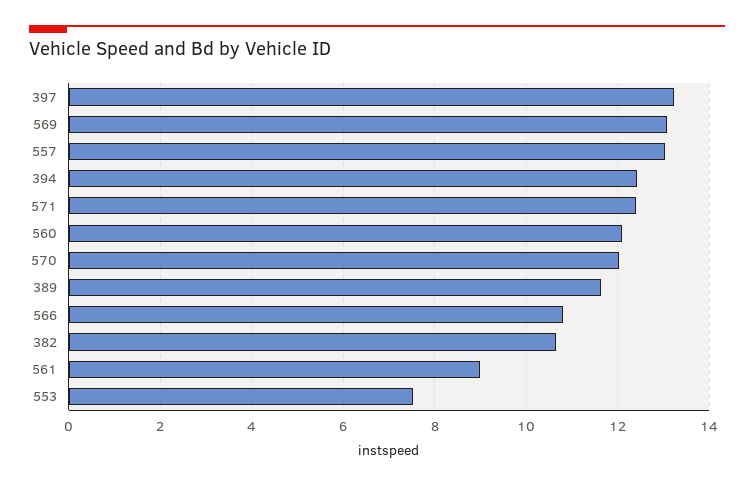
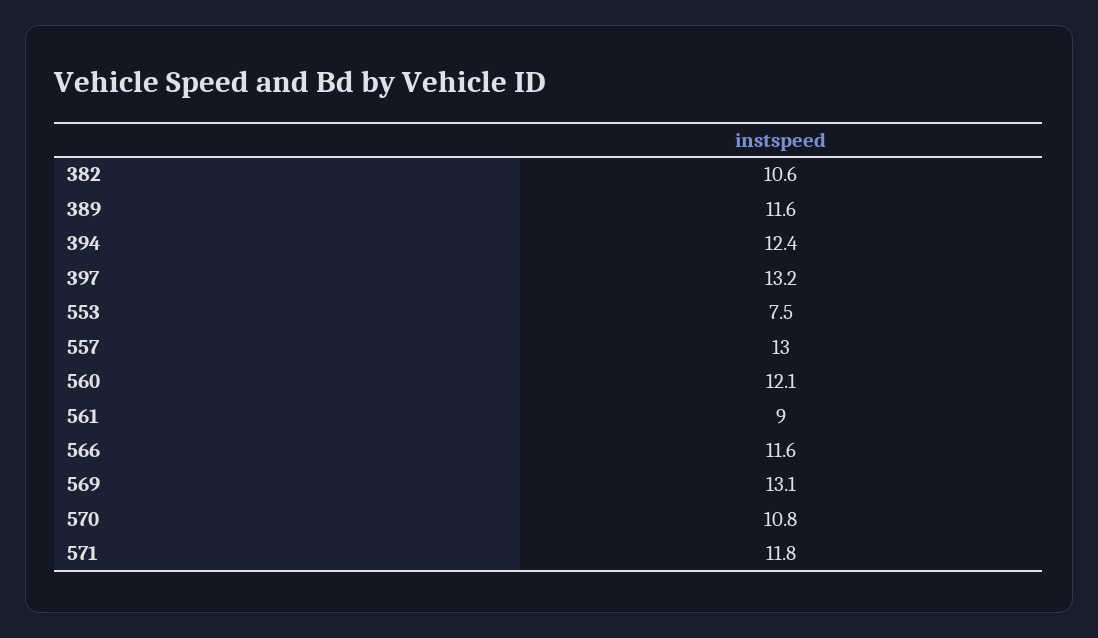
  {
    "397": 13.2,
    "569": 13.1,
    "557": 13,
    "394": 12.4,
-   "571": 12.4,
+   "571": 11.8,
    "560": 12.1,
-   "570": 12,
+   "570": 10.8,
    "389": 11.6,
-   "566": 10.8,
+   "566": 11.6,
    "382": 10.6,
    "561": 9,
    "553": 7.5
  }

